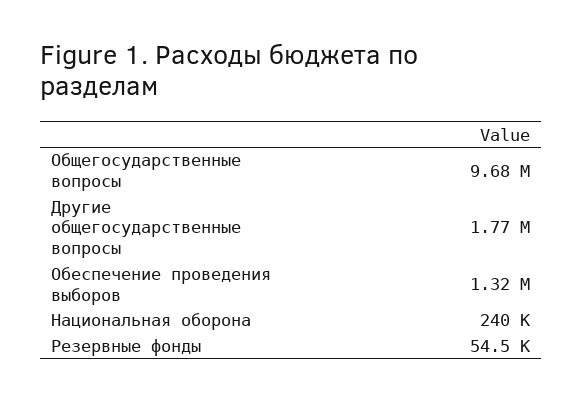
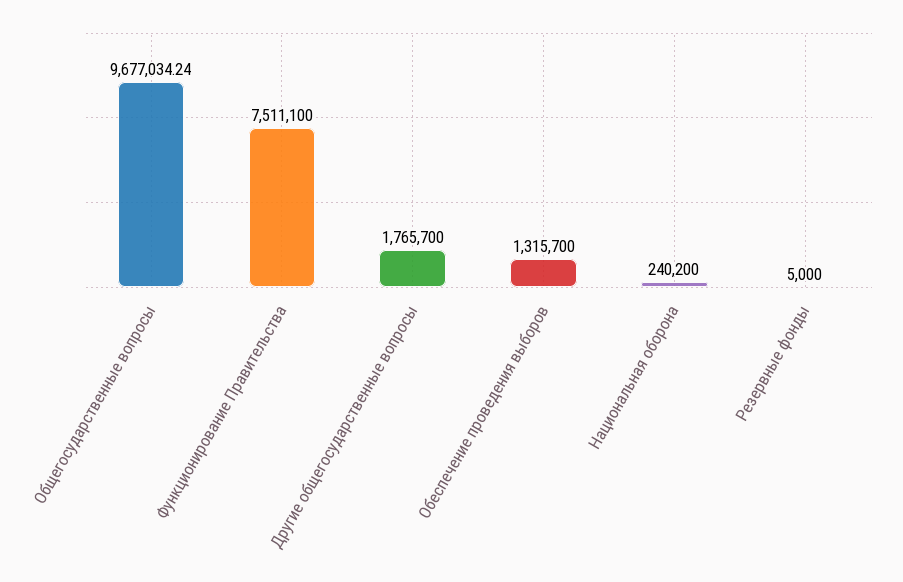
  {
    "Общегосударственные вопросы": 9677034.24,
    "Другие общегосударственные вопросы": 1765700,
    "Обеспечение проведения выборов": 1315700,
    "Национальная оборона": 240200,
-   "Резервные фонды": 54500
+   "Резервные фонды": 5000,
+   "Функционирование Правительства": 7511100
  }

